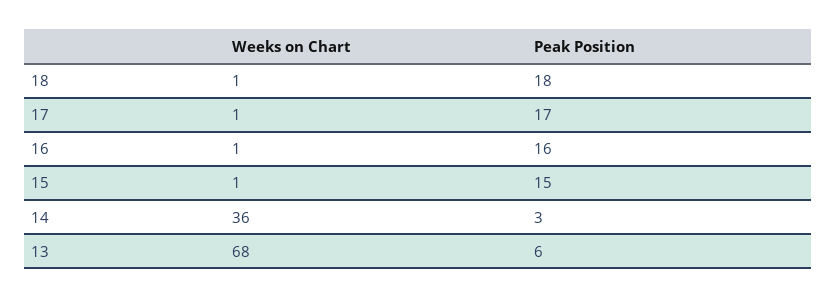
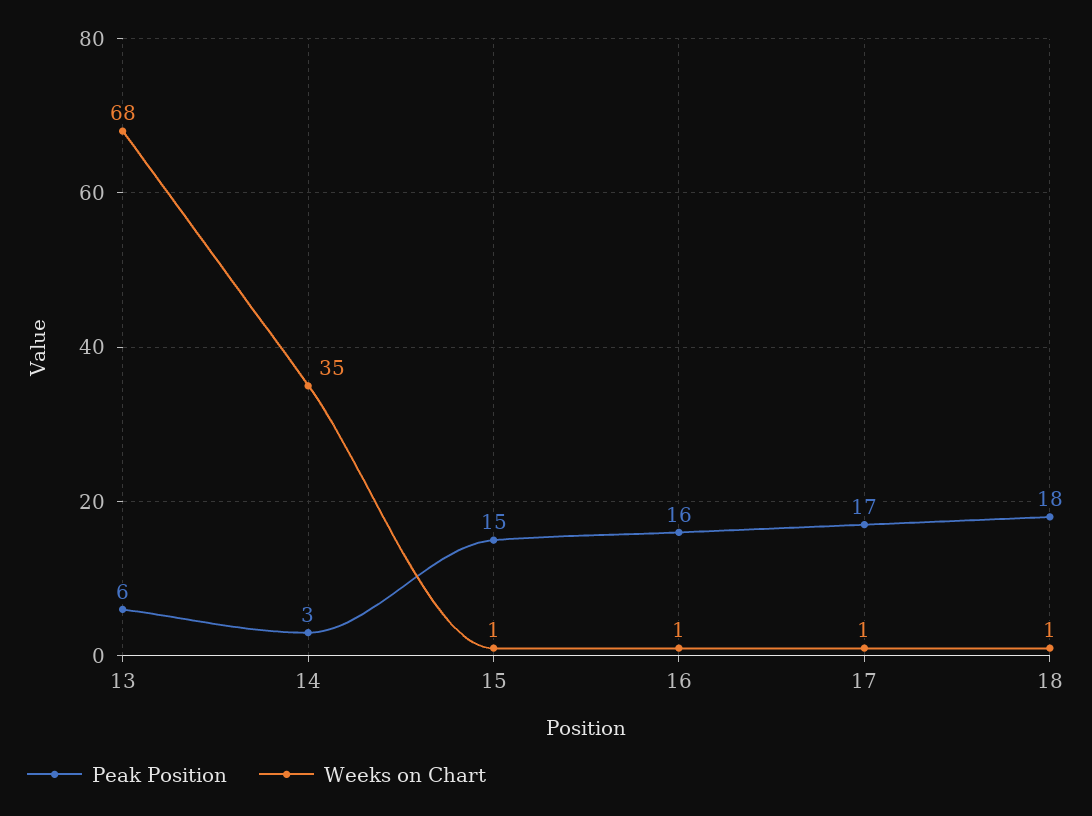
  {
    "Weeks on Chart": {
      "18": 1,
      "17": 1,
      "16": 1,
      "15": 1,
-     "14": 36,
+     "14": 35,
      "13": 68
    },
    "Peak Position": {
      "18": 18,
      "17": 17,
      "16": 16,
      "15": 15,
      "14": 3,
      "13": 6
    }
  }

